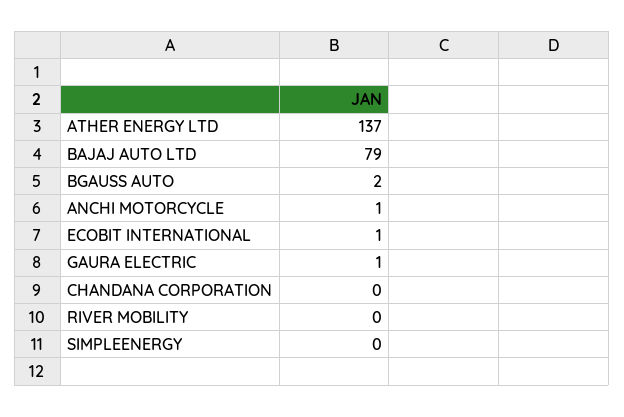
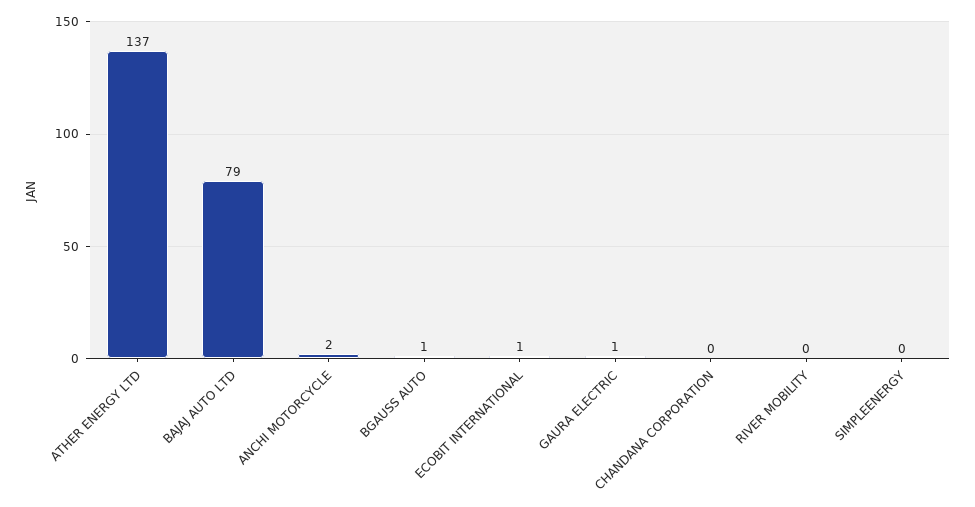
  {
    "ATHER ENERGY LTD": 137,
    "BAJAJ AUTO LTD": 79,
-   "BGAUSS AUTO": 2,
+   "BGAUSS AUTO": 1,
-   "ANCHI MOTORCYCLE": 1,
+   "ANCHI MOTORCYCLE": 2,
    "ECOBIT INTERNATIONAL": 1,
    "GAURA ELECTRIC": 1,
    "CHANDANA CORPORATION": 0,
    "RIVER MOBILITY": 0,
    "SIMPLEENERGY": 0
  }

